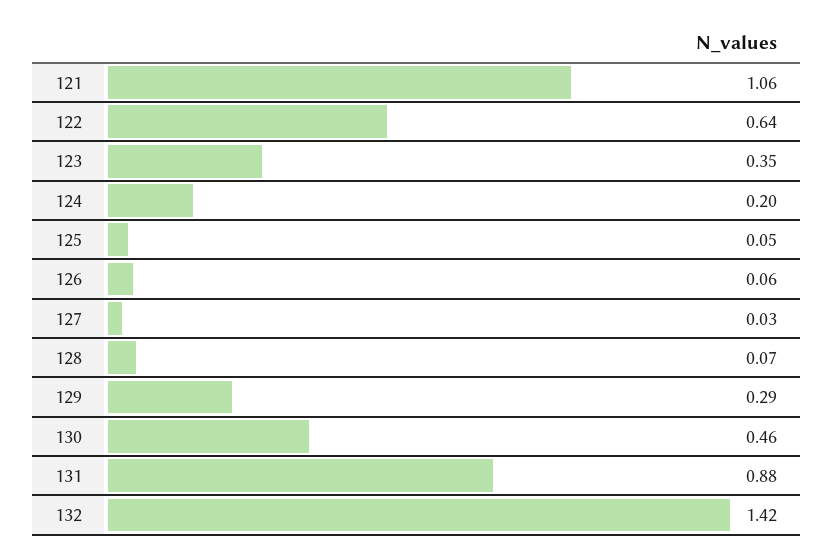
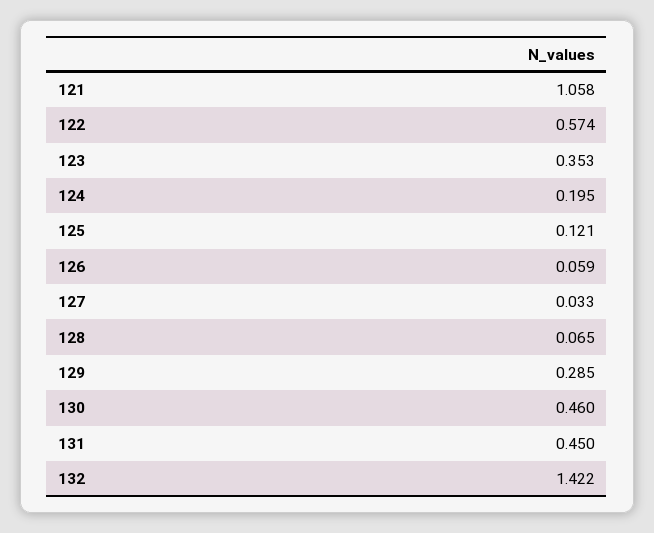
  {
    "121": 1.058,
-   "122": 0.64,
+   "122": 0.574,
    "123": 0.353,
    "124": 0.195,
-   "125": 0.05,
+   "125": 0.121,
    "126": 0.059,
    "127": 0.033,
    "128": 0.065,
    "129": 0.285,
    "130": 0.46,
-   "131": 0.88,
+   "131": 0.45,
    "132": 1.422
  }

